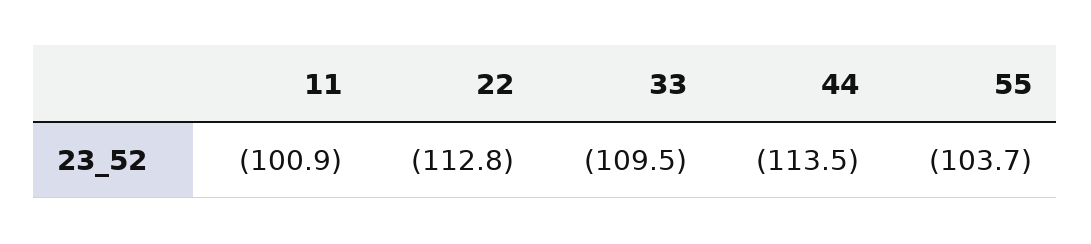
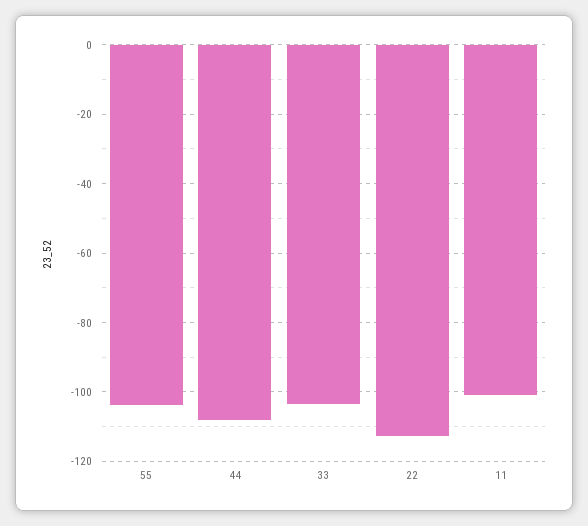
  {
    "11": -100.9,
    "22": -112.8,
-   "33": -109.5,
+   "33": -104,
-   "44": -113.5,
+   "44": -108,
    "55": -103.7
  }

